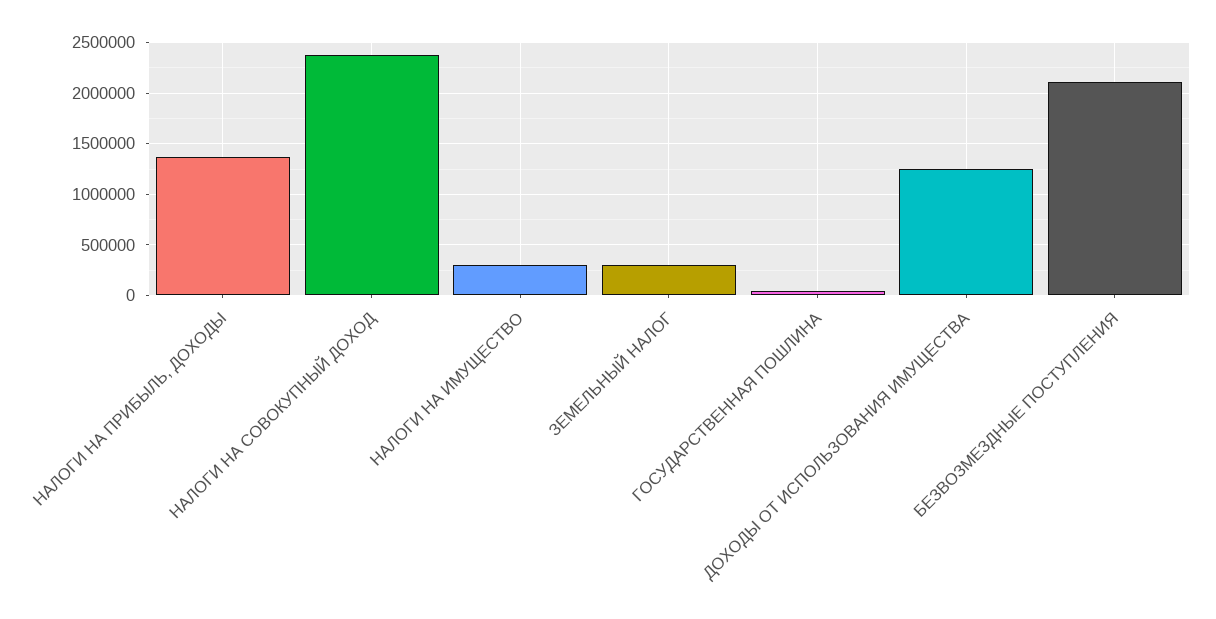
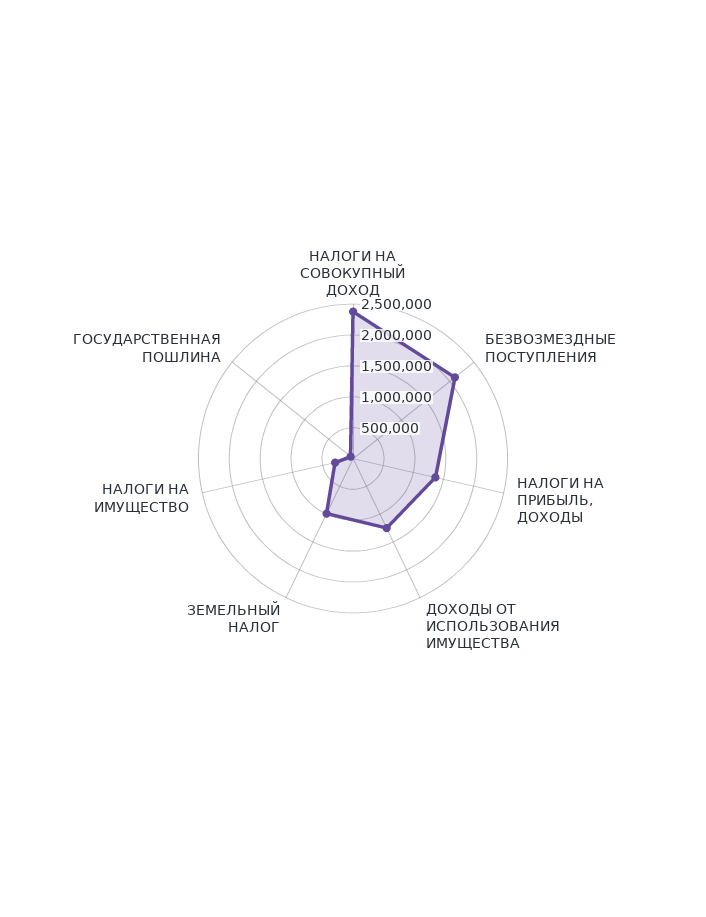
  {
    "НАЛОГИ НА ПРИБЫЛЬ, ДОХОДЫ": 1400000,
    "НАЛОГИ НА СОВОКУПНЫЙ ДОХОД": 2400000,
    "НАЛОГИ НА ИМУЩЕСТВО": 300000,
-   "ЗЕМЕЛЬНЫЙ НАЛОГ": 300000,
+   "ЗЕМЕЛЬНЫЙ НАЛОГ": 1000000,
    "ГОСУДАРСТВЕННАЯ ПОШЛИНА": 0,
    "ДОХОДЫ ОТ ИСПОЛЬЗОВАНИЯ ИМУЩЕСТВА": 1300000,
    "БЕЗВОЗМЕЗДНЫЕ ПОСТУПЛЕНИЯ": 2100000
  }

